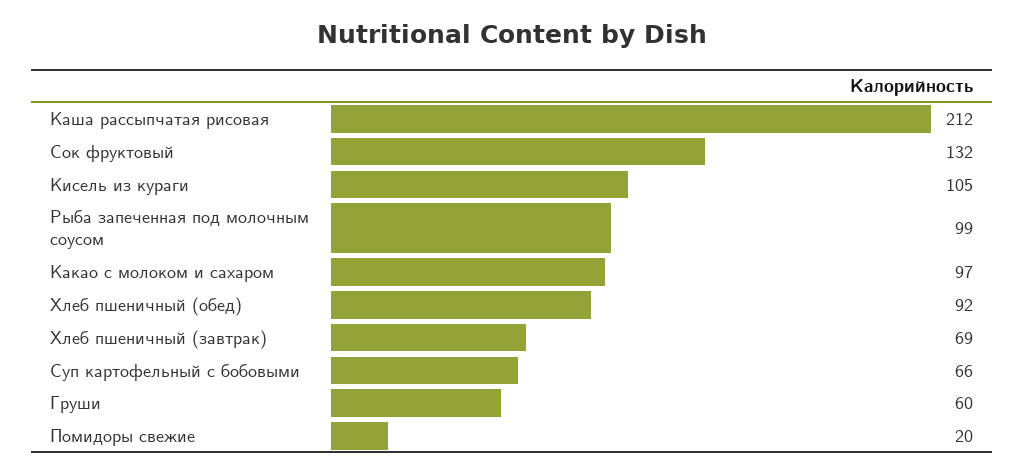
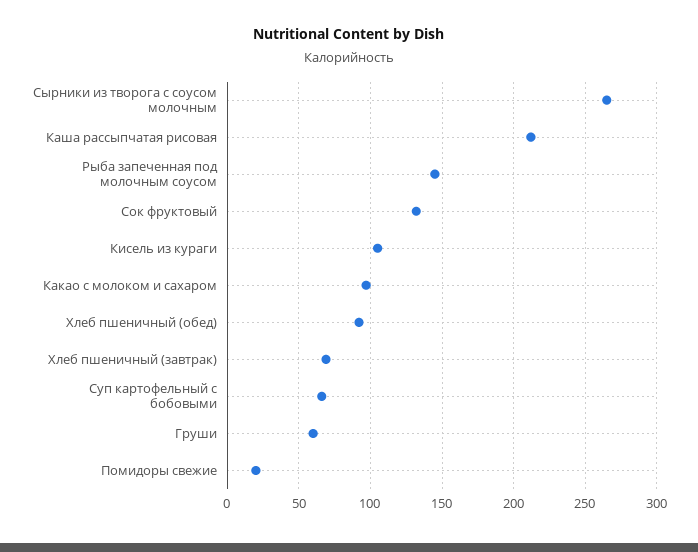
  {
    "Каша рассыпчатая рисовая": 212,
    "Сок фруктовый": 132,
    "Кисель из кураги": 105,
-   "Рыба запеченная под молочным соусом": 99,
+   "Рыба запеченная под молочным соусом": 145,
    "Какао с молоком и сахаром": 97,
    "Хлеб пшеничный (обед)": 92,
    "Хлеб пшеничный (завтрак)": 69,
    "Суп картофельный с бобовыми": 66,
    "Груши": 60,
-   "Помидоры свежие": 20
+   "Помидоры свежие": 20,
+   "Сырники из творога с соусом молочным": 265
  }

